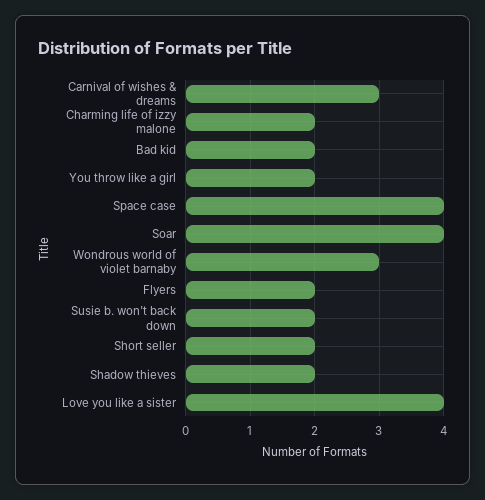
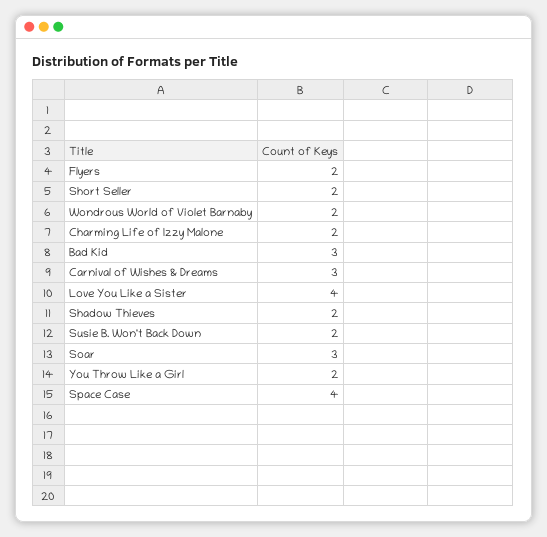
  {
    "Carnival of wishes & dreams": 3,
    "Charming life of izzy malone": 2,
-   "Bad kid": 2,
+   "Bad kid": 3,
    "You throw like a girl": 2,
    "Space case": 4,
-   "Soar": 4,
+   "Soar": 3,
-   "Wondrous world of violet barnaby": 3,
+   "Wondrous world of violet barnaby": 2,
    "Flyers": 2,
    "Susie b. won't back down": 2,
    "Short seller": 2,
    "Shadow thieves": 2,
    "Love you like a sister": 4
  }

